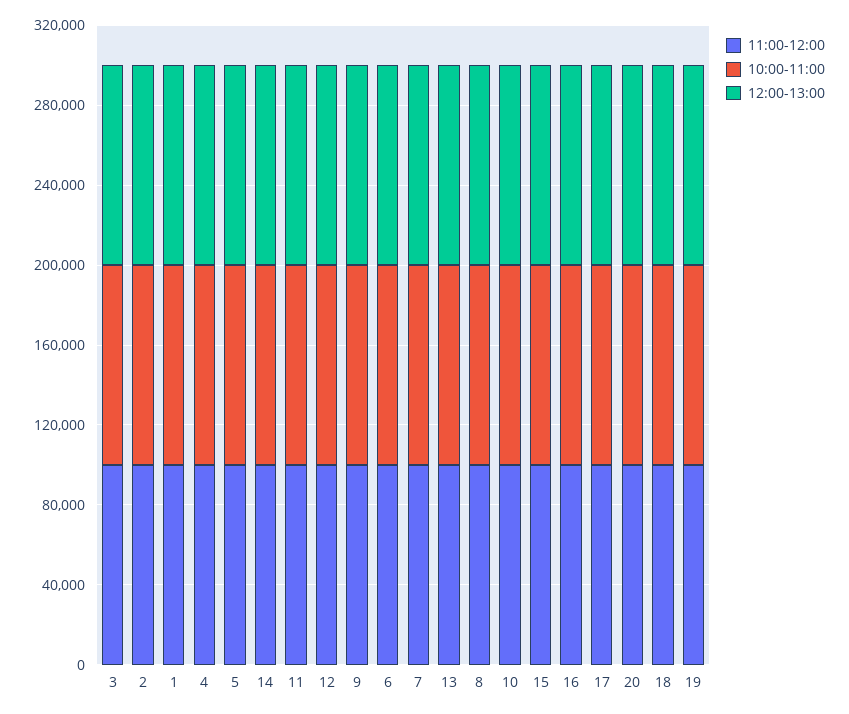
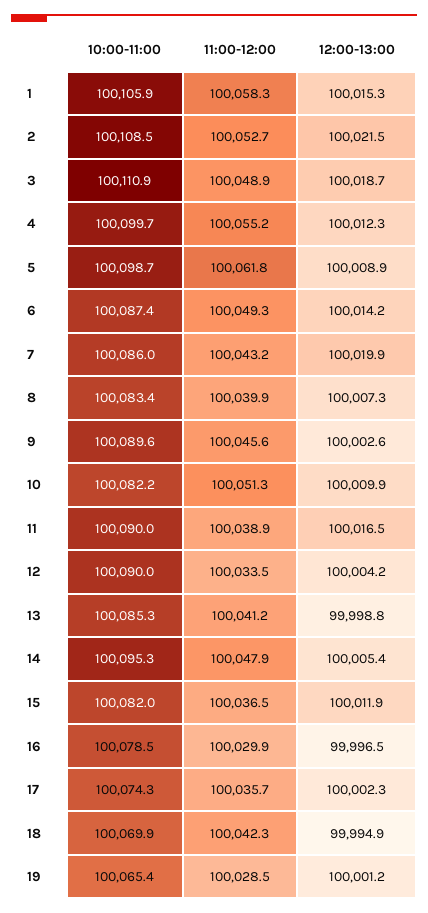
  {
    "11:00-12:00": {
      "3": 100048.9,
      "2": 100052.7,
      "1": 100058.3,
      "4": 100055.2,
      "5": 100061.8,
      "14": 100047.9,
      "11": 100038.9,
      "12": 100033.5,
      "9": 100045.6,
      "6": 100049.3,
      "7": 100043.2,
      "13": 100041.2,
      "8": 100039.9,
      "10": 100051.3,
      "15": 100036.5,
      "16": 100029.9,
      "17": 100035.7,
-     "20": 100000,
      "18": 100042.3,
      "19": 100028.5
    },
    "10:00-11:00": {
      "3": 100110.9,
      "2": 100108.5,
      "1": 100105.9,
      "4": 100099.7,
      "5": 100098.7,
      "14": 100095.3,
      "11": 100090,
      "12": 100090,
      "9": 100089.6,
      "6": 100087.4,
      "7": 100086,
      "13": 100085.3,
      "8": 100083.4,
      "10": 100082.2,
      "15": 100082,
      "16": 100078.5,
      "17": 100074.3,
-     "20": 100000,
      "18": 100069.9,
      "19": 100065.4
    },
    "12:00-13:00": {
      "3": 100018.7,
      "2": 100021.5,
      "1": 100015.3,
      "4": 100012.3,
      "5": 100008.9,
      "14": 100005.4,
      "11": 100016.5,
      "12": 100004.2,
      "9": 100002.6,
      "6": 100014.2,
      "7": 100019.9,
      "13": 99998.8,
      "8": 100007.3,
      "10": 100009.9,
      "15": 100011.9,
      "16": 99996.5,
      "17": 100002.3,
-     "20": 100000,
      "18": 99994.9,
      "19": 100001.2
    }
  }

